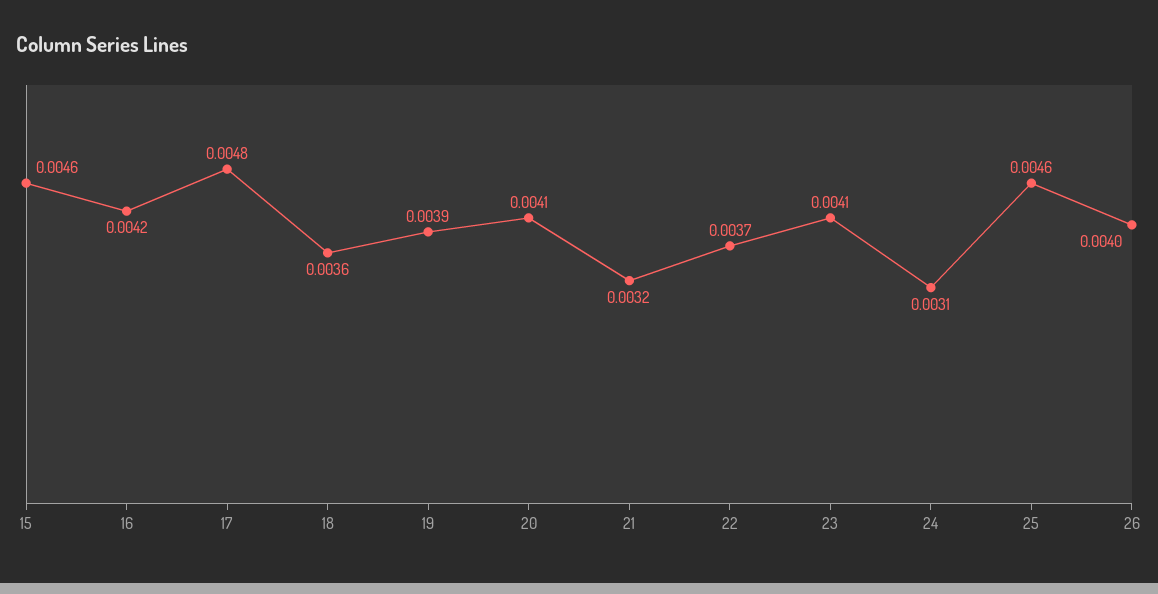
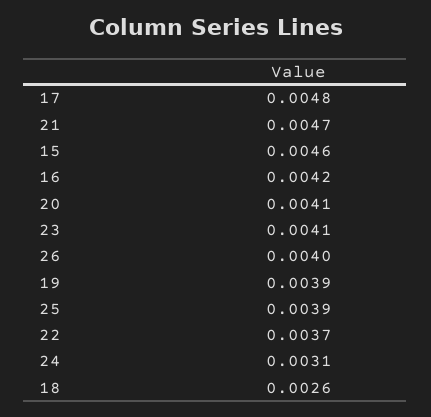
  {
    "15": 0.0046,
    "16": 0.0042,
    "17": 0.0048,
-   "18": 0.0036,
+   "18": 0.0026,
    "19": 0.0039,
    "20": 0.0041,
-   "21": 0.0032,
+   "21": 0.0047,
    "22": 0.0037,
    "23": 0.0041,
    "24": 0.0031,
-   "25": 0.0046,
+   "25": 0.0039,
    "26": 0.004
  }

